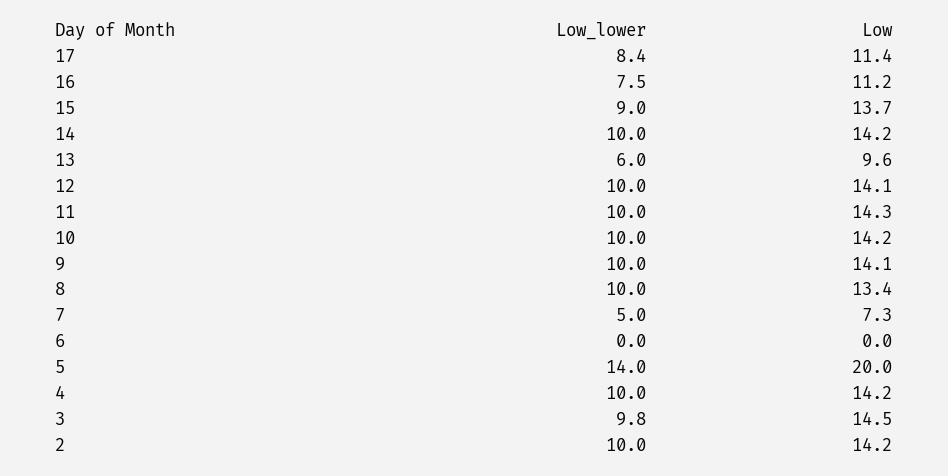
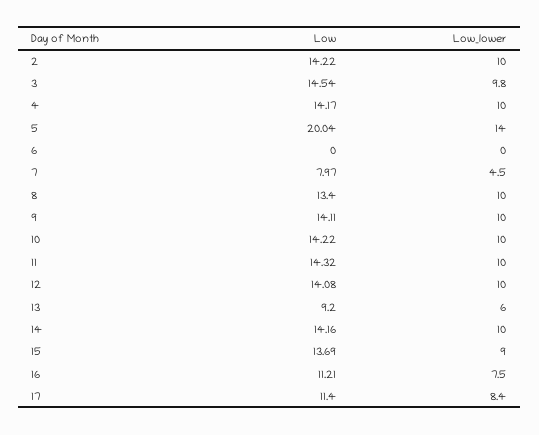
  {
    "Low_lower": {
      "17": 8.4,
      "16": 7.5,
      "15": 9,
      "14": 10,
      "13": 6,
      "12": 10,
      "11": 10,
      "10": 10,
      "9": 10,
      "8": 10,
-     "7": 5,
+     "7": 4.5,
      "6": 0,
      "5": 14,
      "4": 10,
      "3": 9.8,
      "2": 10
    },
    "Low": {
      "17": 11.4,
      "16": 11.21,
      "15": 13.69,
      "14": 14.16,
-     "13": 9.6,
+     "13": 9.2,
      "12": 14.08,
      "11": 14.32,
      "10": 14.22,
      "9": 14.11,
      "8": 13.4,
-     "7": 7.3,
+     "7": 7.97,
      "6": 0,
      "5": 20.04,
      "4": 14.17,
      "3": 14.54,
      "2": 14.22
    }
  }

